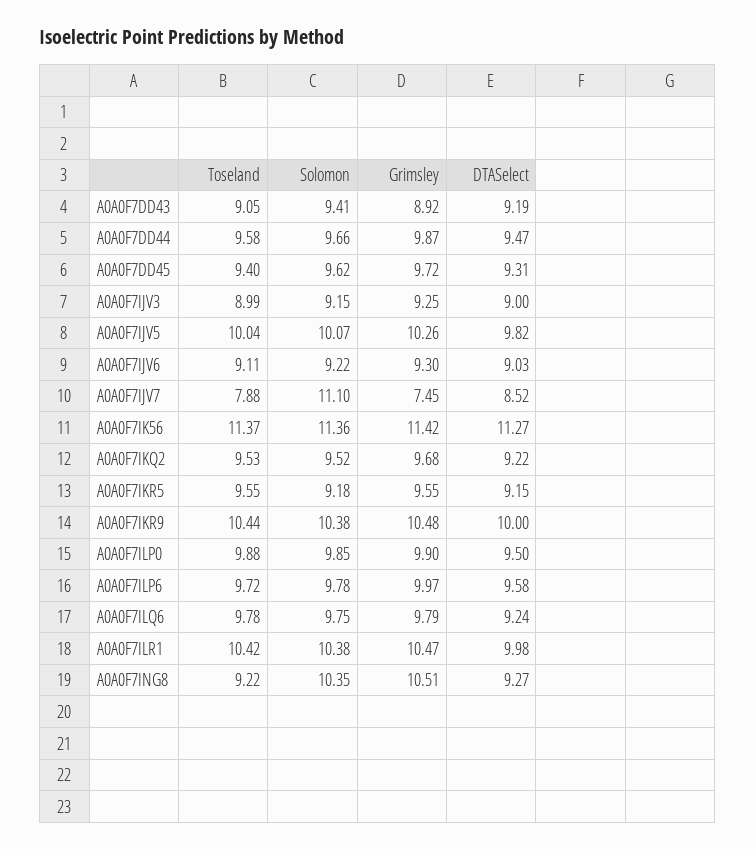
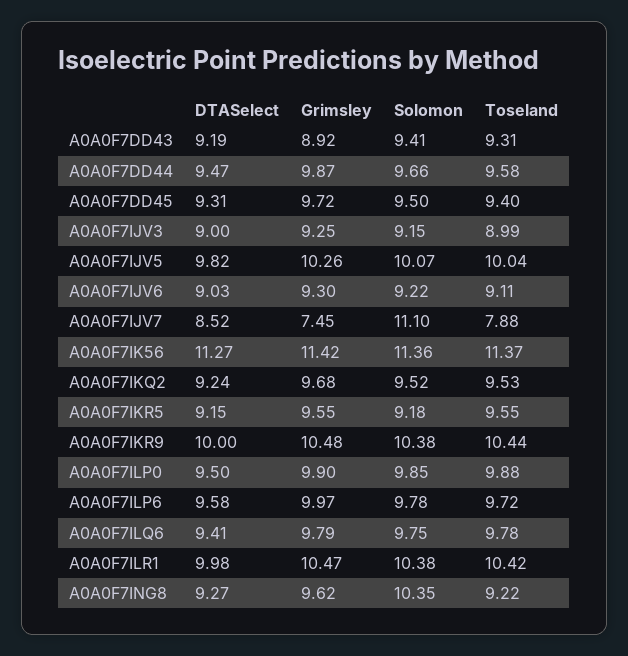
  {
    "Toseland": {
-     "A0A0F7DD43": 9.05,
+     "A0A0F7DD43": 9.31,
      "A0A0F7DD44": 9.58,
      "A0A0F7DD45": 9.4,
      "A0A0F7IJV3": 8.99,
      "A0A0F7IJV5": 10.04,
      "A0A0F7IJV6": 9.11,
      "A0A0F7IJV7": 7.88,
      "A0A0F7IK56": 11.37,
      "A0A0F7IKQ2": 9.53,
      "A0A0F7IKR5": 9.55,
      "A0A0F7IKR9": 10.44,
      "A0A0F7ILP0": 9.88,
      "A0A0F7ILP6": 9.72,
      "A0A0F7ILQ6": 9.78,
      "A0A0F7ILR1": 10.42,
      "A0A0F7ING8": 9.22
    },
    "Solomon": {
      "A0A0F7DD43": 9.41,
      "A0A0F7DD44": 9.66,
-     "A0A0F7DD45": 9.62,
+     "A0A0F7DD45": 9.5,
      "A0A0F7IJV3": 9.15,
      "A0A0F7IJV5": 10.07,
      "A0A0F7IJV6": 9.22,
      "A0A0F7IJV7": 11.1,
      "A0A0F7IK56": 11.36,
      "A0A0F7IKQ2": 9.52,
      "A0A0F7IKR5": 9.18,
      "A0A0F7IKR9": 10.38,
      "A0A0F7ILP0": 9.85,
      "A0A0F7ILP6": 9.78,
      "A0A0F7ILQ6": 9.75,
      "A0A0F7ILR1": 10.38,
      "A0A0F7ING8": 10.35
    },
    "Grimsley": {
      "A0A0F7DD43": 8.92,
      "A0A0F7DD44": 9.87,
      "A0A0F7DD45": 9.72,
      "A0A0F7IJV3": 9.25,
      "A0A0F7IJV5": 10.26,
      "A0A0F7IJV6": 9.3,
      "A0A0F7IJV7": 7.45,
      "A0A0F7IK56": 11.42,
      "A0A0F7IKQ2": 9.68,
      "A0A0F7IKR5": 9.55,
      "A0A0F7IKR9": 10.48,
      "A0A0F7ILP0": 9.9,
      "A0A0F7ILP6": 9.97,
      "A0A0F7ILQ6": 9.79,
      "A0A0F7ILR1": 10.47,
-     "A0A0F7ING8": 10.51
+     "A0A0F7ING8": 9.62
    },
    "DTASelect": {
      "A0A0F7DD43": 9.19,
      "A0A0F7DD44": 9.47,
      "A0A0F7DD45": 9.31,
      "A0A0F7IJV3": 9,
      "A0A0F7IJV5": 9.82,
      "A0A0F7IJV6": 9.03,
      "A0A0F7IJV7": 8.52,
      "A0A0F7IK56": 11.27,
-     "A0A0F7IKQ2": 9.22,
+     "A0A0F7IKQ2": 9.24,
      "A0A0F7IKR5": 9.15,
      "A0A0F7IKR9": 10,
      "A0A0F7ILP0": 9.5,
      "A0A0F7ILP6": 9.58,
-     "A0A0F7ILQ6": 9.24,
+     "A0A0F7ILQ6": 9.41,
      "A0A0F7ILR1": 9.98,
      "A0A0F7ING8": 9.27
    }
  }

